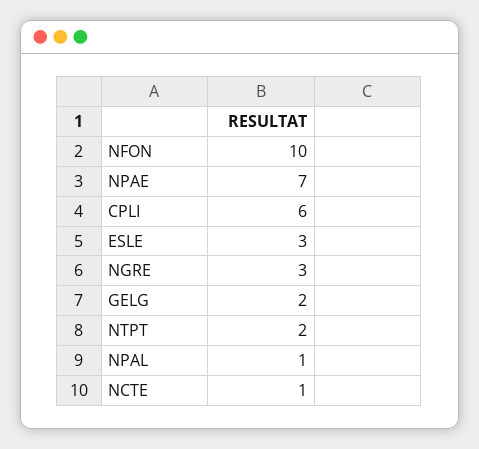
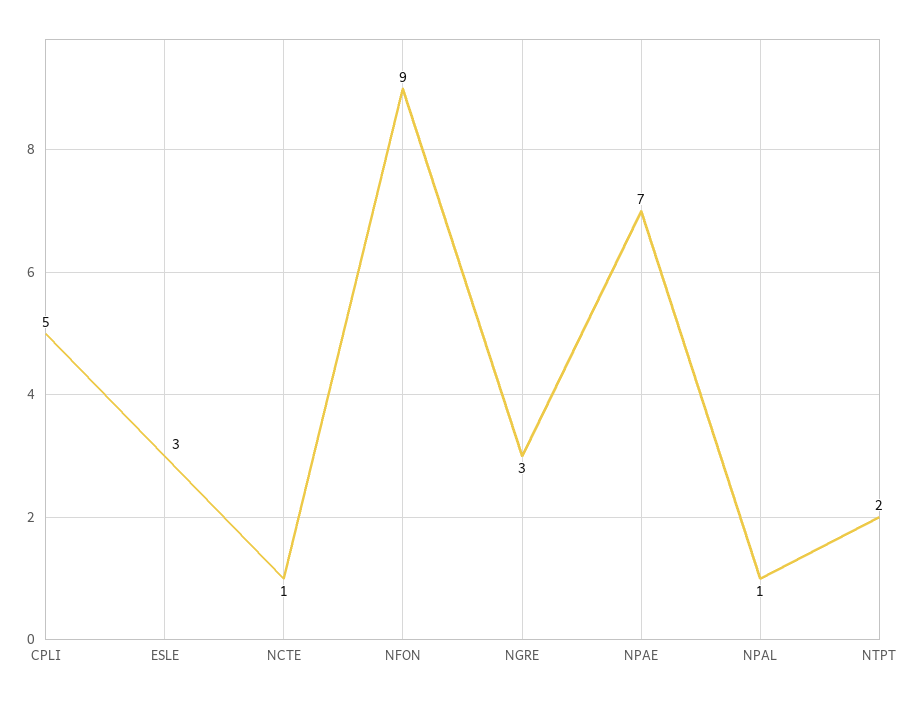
  {
-   "NFON": 10,
+   "NFON": 9,
    "NPAE": 7,
-   "CPLI": 6,
+   "CPLI": 5,
    "ESLE": 3,
    "NGRE": 3,
-   "GELG": 2,
    "NTPT": 2,
    "NPAL": 1,
    "NCTE": 1
  }

